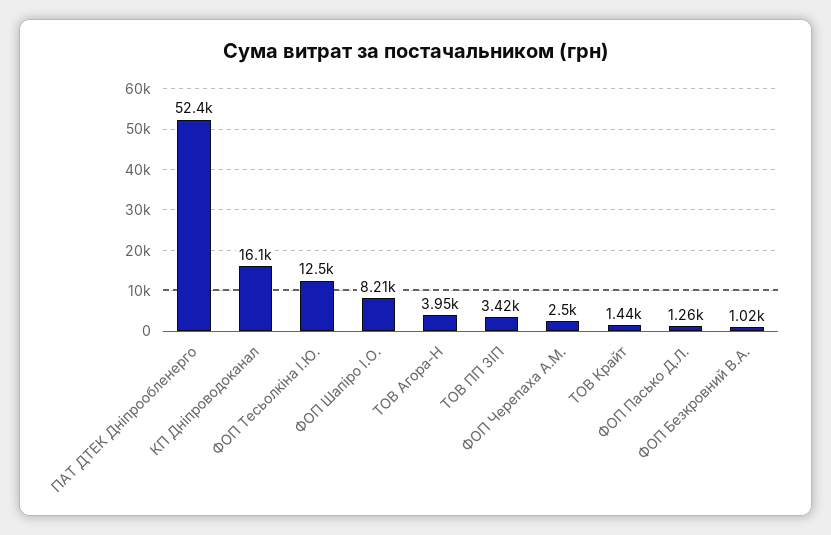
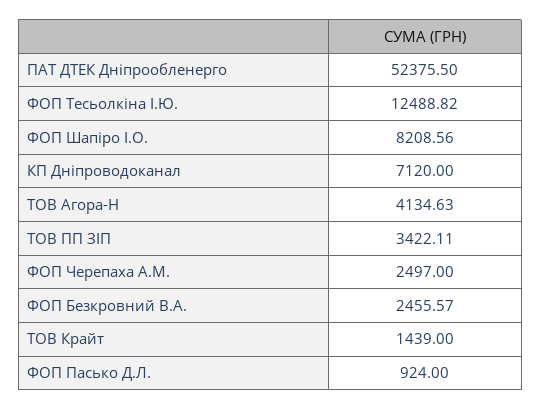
  {
    "ПАТ ДТЕК Дніпрообленерго": 52375.5,
-   "КП Дніпроводоканал": 16100,
+   "КП Дніпроводоканал": 7120,
    "ФОП Тесьолкіна І.Ю.": 12488.82,
    "ФОП Шапіро І.О.": 8208.56,
-   "ТОВ Агора-Н": 3950,
+   "ТОВ Агора-Н": 4134.63,
    "ТОВ ПП ЗІП": 3422.11,
    "ФОП Черепаха А.М.": 2497,
    "ТОВ Крайт": 1439,
-   "ФОП Пасько Д.Л.": 1260,
+   "ФОП Пасько Д.Л.": 924,
-   "ФОП Безкровний В.А.": 1020
+   "ФОП Безкровний В.А.": 2455.57
  }

